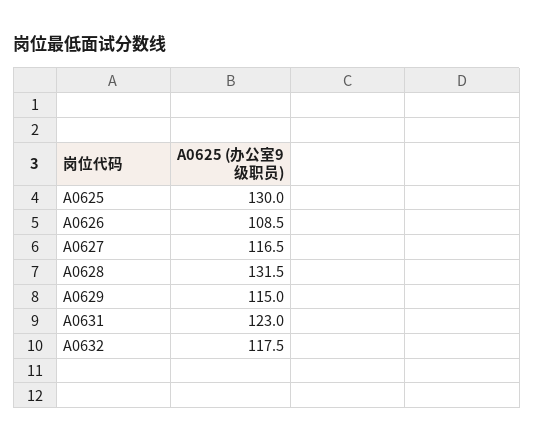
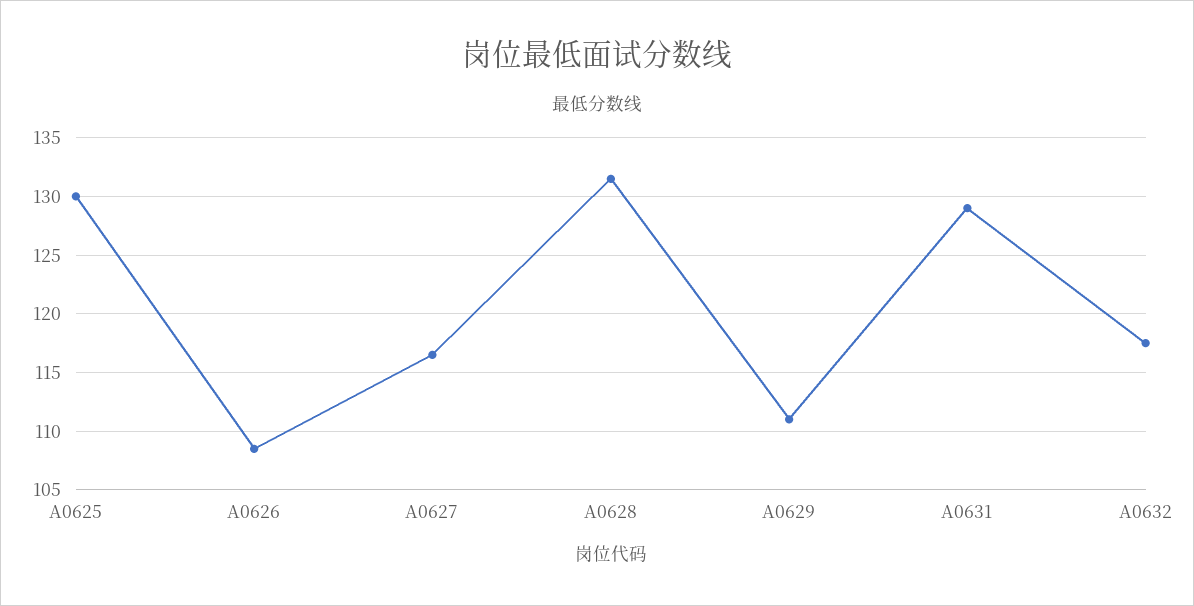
  {
    "A0625": 130,
    "A0626": 108.5,
    "A0627": 116.5,
    "A0628": 131.5,
-   "A0629": 115,
+   "A0629": 111,
-   "A0631": 123,
+   "A0631": 129,
    "A0632": 117.5
  }

